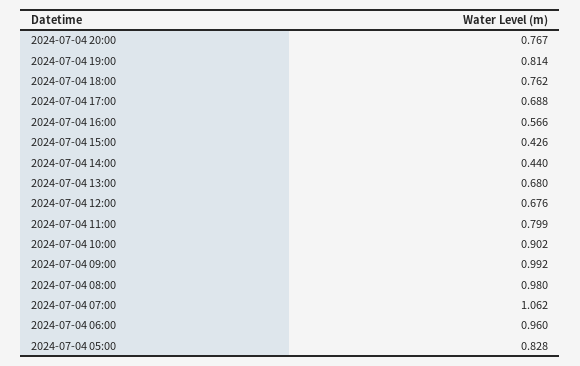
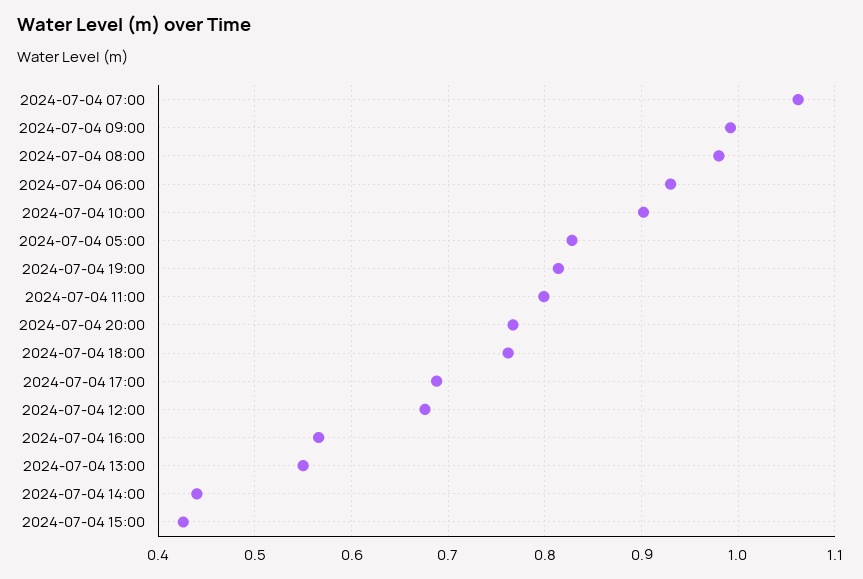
  {
    "2024-07-04 20:00": 0.767,
    "2024-07-04 19:00": 0.814,
    "2024-07-04 18:00": 0.762,
    "2024-07-04 17:00": 0.688,
    "2024-07-04 16:00": 0.566,
    "2024-07-04 15:00": 0.426,
    "2024-07-04 14:00": 0.44,
-   "2024-07-04 13:00": 0.68,
+   "2024-07-04 13:00": 0.55,
    "2024-07-04 12:00": 0.676,
    "2024-07-04 11:00": 0.799,
    "2024-07-04 10:00": 0.902,
    "2024-07-04 09:00": 0.992,
    "2024-07-04 08:00": 0.98,
    "2024-07-04 07:00": 1.062,
-   "2024-07-04 06:00": 0.96,
+   "2024-07-04 06:00": 0.93,
    "2024-07-04 05:00": 0.828
  }

